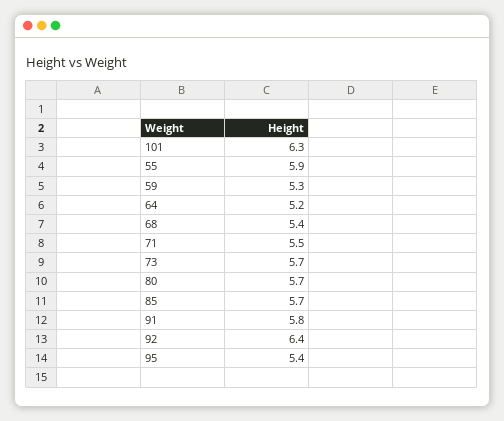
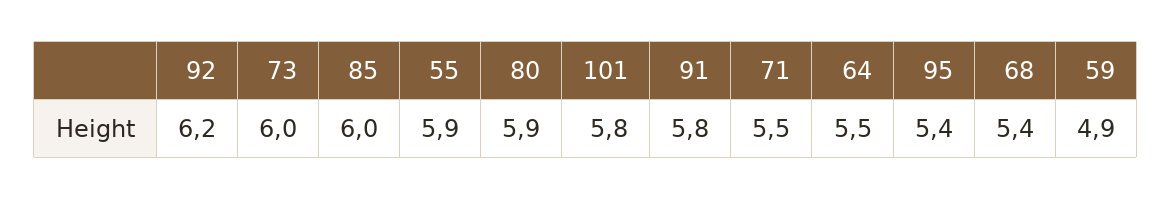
  {
-   "101": 6.3,
+   "101": 5.8,
    "55": 5.9,
-   "59": 5.3,
+   "59": 4.9,
-   "64": 5.2,
+   "64": 5.5,
    "68": 5.4,
    "71": 5.5,
-   "73": 5.7,
+   "73": 6,
-   "80": 5.7,
+   "80": 5.9,
-   "85": 5.7,
+   "85": 6,
    "91": 5.8,
-   "92": 6.4,
+   "92": 6.2,
    "95": 5.4
  }

